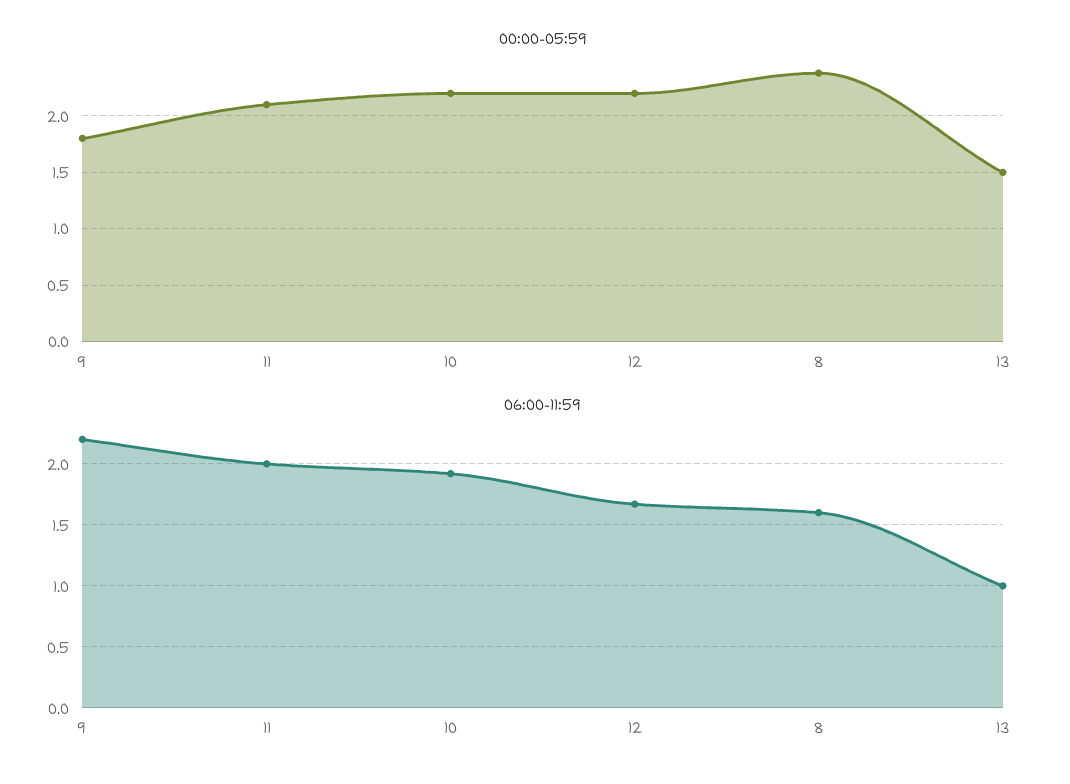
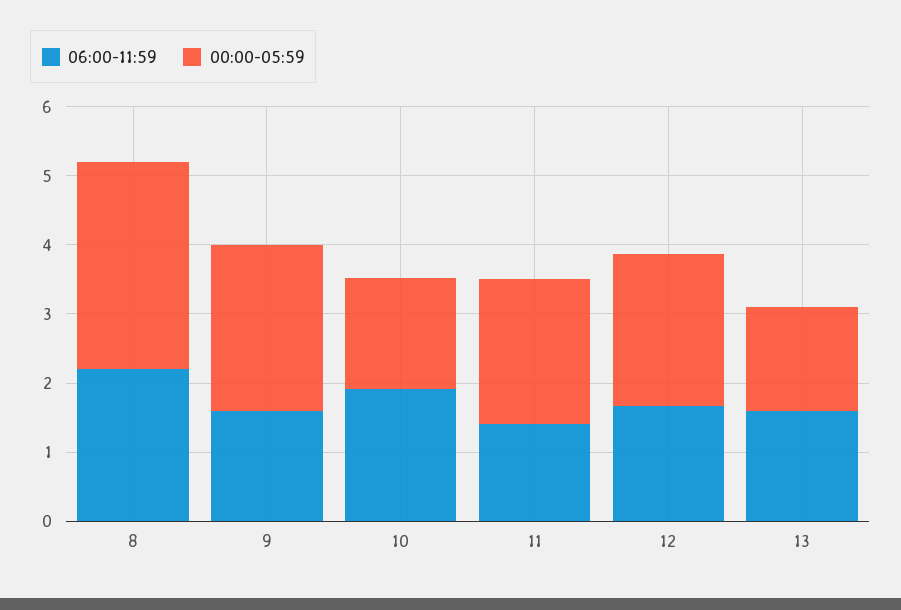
  {
    "00:00-05:59": {
-     "9": 1.8,
+     "9": 2.4,
      "11": 2.1,
-     "10": 2.2,
+     "10": 1.6,
      "12": 2.2,
-     "8": 2.4,
+     "8": 3,
      "13": 1.5
    },
    "06:00-11:59": {
-     "9": 2.2,
+     "9": 1.6,
-     "11": 2,
+     "11": 1.4,
      "10": 1.9,
      "12": 1.65,
-     "8": 1.6,
+     "8": 2.2,
-     "13": 1
+     "13": 1.6
    }
  }

